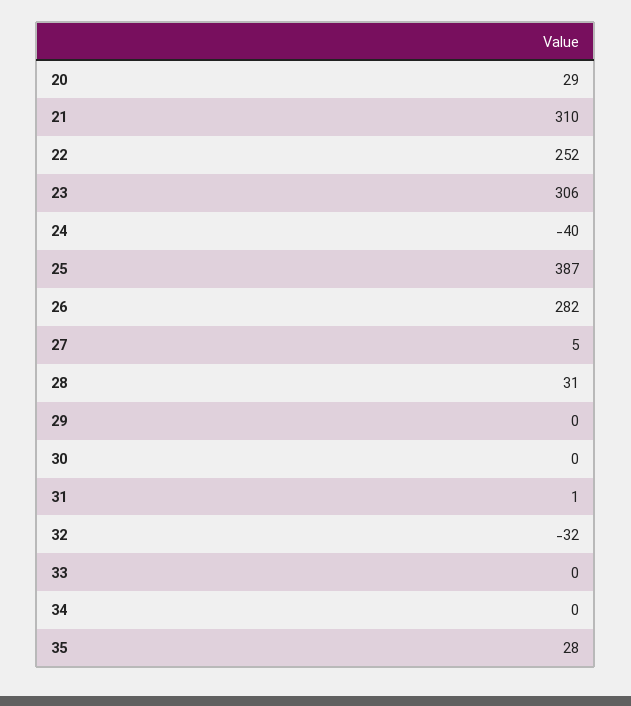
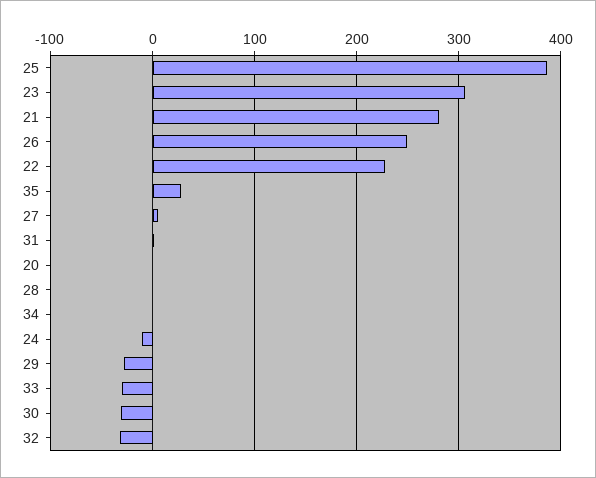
  {
-   "20": 29,
+   "20": 0,
-   "21": 310,
+   "21": 280,
-   "22": 252,
+   "22": 230,
    "23": 306,
-   "24": -40,
+   "24": -10,
    "25": 387,
-   "26": 282,
+   "26": 250,
    "27": 5,
-   "28": 31,
+   "28": 0,
-   "29": 0,
+   "29": -30,
-   "30": 0,
+   "30": -30,
    "31": 1,
    "32": -32,
-   "33": 0,
+   "33": -30,
    "34": 0,
    "35": 28
  }

